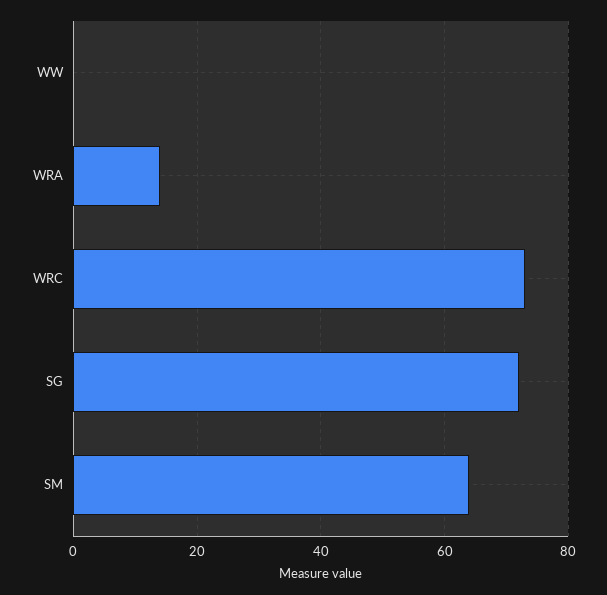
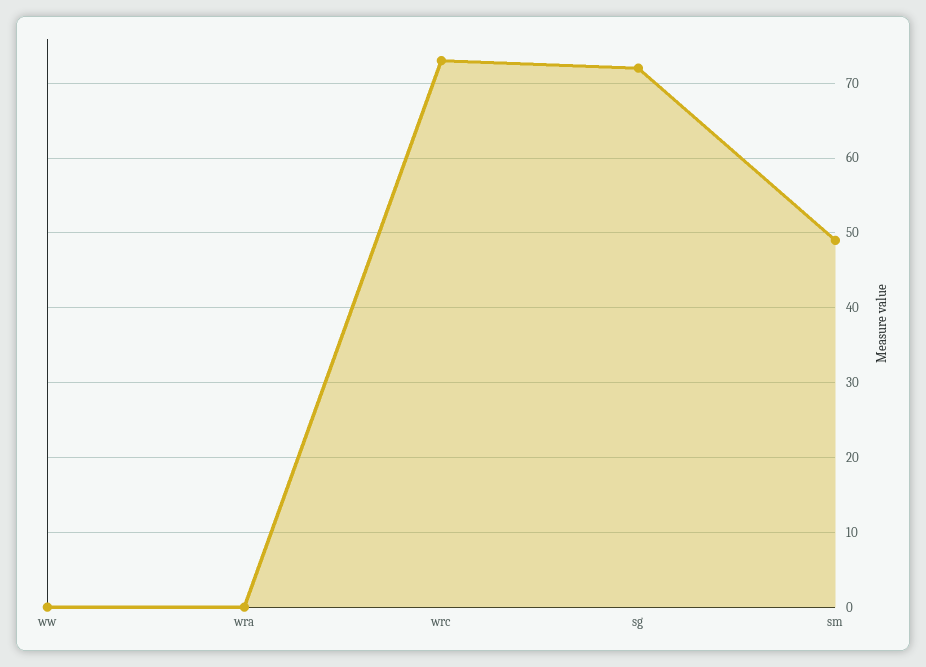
  {
    "WW": 0,
-   "WRA": 15,
+   "WRA": 0,
    "WRC": 73,
    "SG": 72,
-   "SM": 65
+   "SM": 49
  }

